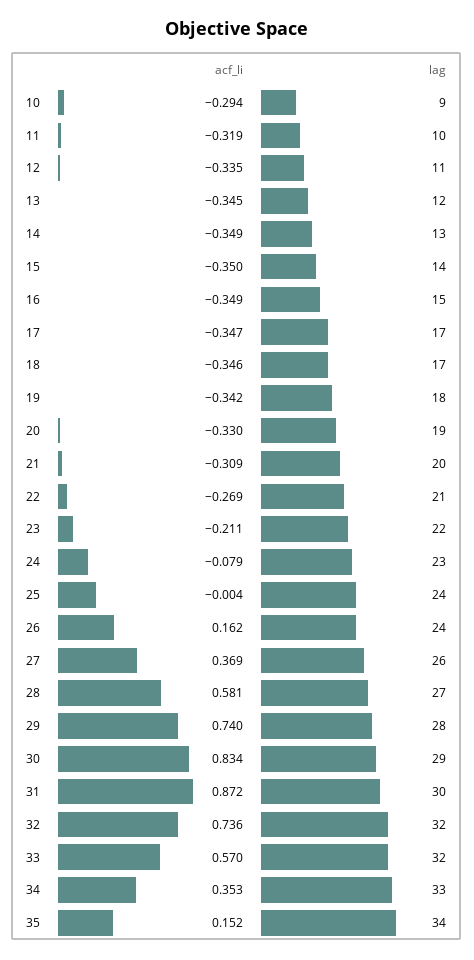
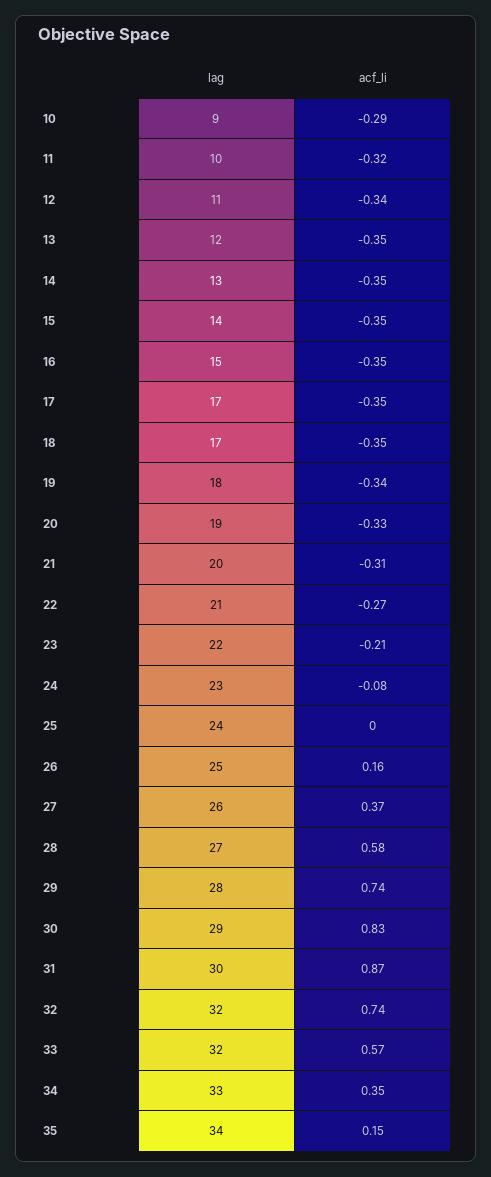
  {
    "acf_li": {
      "10": -0.294,
      "11": -0.319,
      "12": -0.335,
      "13": -0.345,
      "14": -0.349,
      "15": -0.35,
      "16": -0.349,
      "17": -0.347,
      "18": -0.346,
      "19": -0.342,
      "20": -0.33,
      "21": -0.309,
      "22": -0.269,
      "23": -0.211,
      "24": -0.079,
      "25": -0.004,
      "26": 0.162,
      "27": 0.369,
      "28": 0.581,
      "29": 0.74,
      "30": 0.834,
      "31": 0.872,
      "32": 0.736,
      "33": 0.57,
      "34": 0.353,
      "35": 0.152
    },
    "lag": {
      "10": 9,
      "11": 10,
      "12": 11,
      "13": 12,
      "14": 13,
      "15": 14,
      "16": 15,
      "17": 17,
      "18": 17,
      "19": 18,
      "20": 19,
      "21": 20,
      "22": 21,
      "23": 22,
      "24": 23,
      "25": 24,
-     "26": 24,
+     "26": 25,
      "27": 26,
      "28": 27,
      "29": 28,
      "30": 29,
      "31": 30,
      "32": 32,
      "33": 32,
      "34": 33,
      "35": 34
    }
  }

